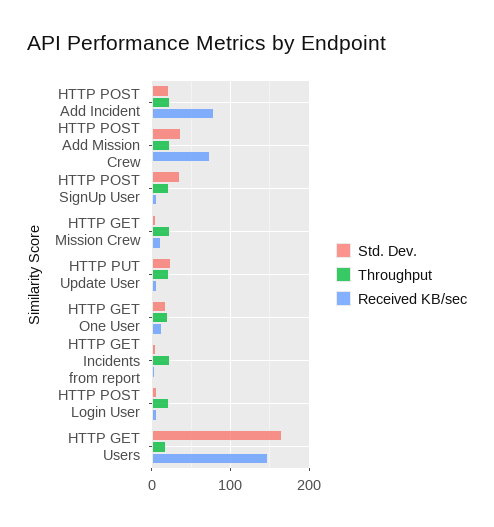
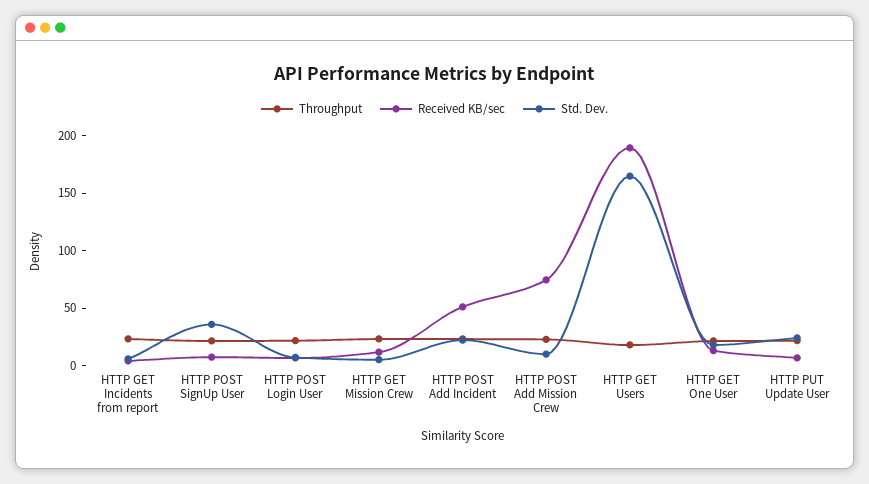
  {
    "Std. Dev.": {
      "HTTP POST Add Incident": 20,
-     "HTTP POST Add Mission Crew": 40,
+     "HTTP POST Add Mission Crew": 10,
      "HTTP POST SignUp User": 40,
      "HTTP GET Mission Crew": 10,
      "HTTP PUT Update User": 20,
      "HTTP GET One User": 20,
      "HTTP GET Incidents from report": 10,
      "HTTP POST Login User": 10,
      "HTTP GET Users": 160
    },
    "Throughput": {
      "HTTP POST Add Incident": 20,
      "HTTP POST Add Mission Crew": 20,
      "HTTP POST SignUp User": 20,
      "HTTP GET Mission Crew": 20,
      "HTTP PUT Update User": 20,
      "HTTP GET One User": 20,
      "HTTP GET Incidents from report": 20,
      "HTTP POST Login User": 20,
      "HTTP GET Users": 20
    },
    "Received KB/sec": {
-     "HTTP POST Add Incident": 80,
+     "HTTP POST Add Incident": 50,
      "HTTP POST Add Mission Crew": 70,
      "HTTP POST SignUp User": 10,
      "HTTP GET Mission Crew": 10,
      "HTTP PUT Update User": 10,
      "HTTP GET One User": 10,
      "HTTP GET Incidents from report": 0,
      "HTTP POST Login User": 10,
-     "HTTP GET Users": 150
+     "HTTP GET Users": 190
    }
  }

